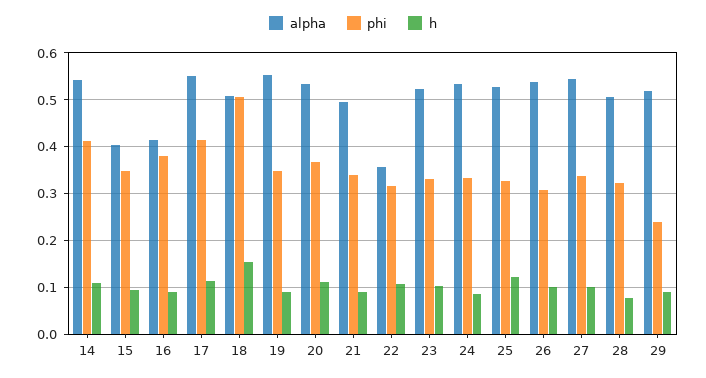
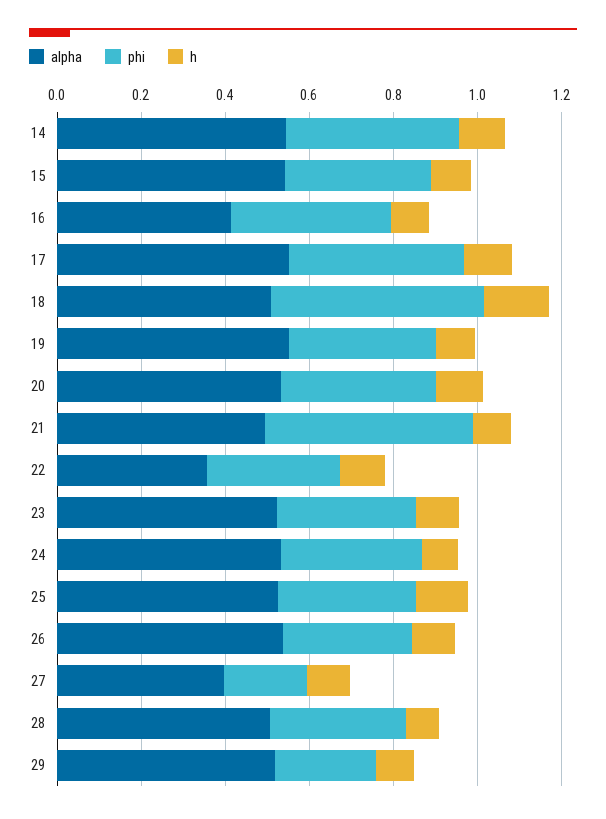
  {
    "alpha": {
      "14": 0.54,
-     "15": 0.4,
+     "15": 0.55,
      "16": 0.42,
      "17": 0.56,
      "18": 0.5,
      "19": 0.56,
      "20": 0.54,
      "21": 0.5,
      "22": 0.36,
      "23": 0.52,
      "24": 0.54,
      "25": 0.52,
      "26": 0.54,
-     "27": 0.54,
+     "27": 0.4,
      "28": 0.5,
      "29": 0.52
    },
    "phi": {
      "14": 0.42,
      "15": 0.34,
      "16": 0.38,
      "17": 0.42,
      "18": 0.5,
      "19": 0.34,
      "20": 0.36,
-     "21": 0.34,
+     "21": 0.5,
      "22": 0.32,
      "23": 0.34,
      "24": 0.34,
      "25": 0.32,
      "26": 0.3,
-     "27": 0.34,
+     "27": 0.2,
      "28": 0.32,
      "29": 0.24
    },
    "h": {
      "14": 0.12,
      "15": 0.1,
      "16": 0.1,
      "17": 0.12,
      "18": 0.16,
      "19": 0.1,
      "20": 0.12,
      "21": 0.08,
      "22": 0.1,
      "23": 0.1,
      "24": 0.08,
      "25": 0.12,
      "26": 0.1,
      "27": 0.1,
      "28": 0.08,
      "29": 0.1
    }
  }

